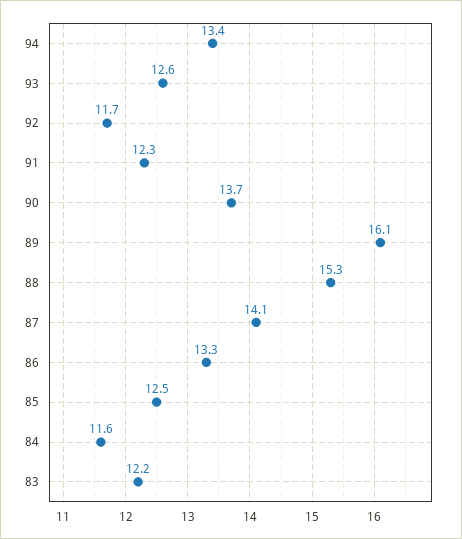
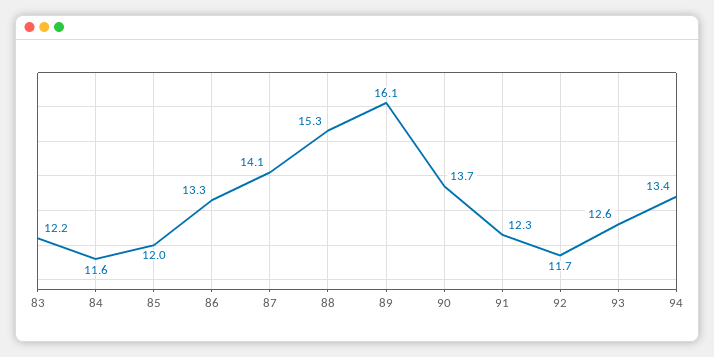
  {
    "94": 13.4,
    "93": 12.6,
    "92": 11.7,
    "91": 12.3,
    "90": 13.7,
    "89": 16.1,
    "88": 15.3,
    "87": 14.1,
    "86": 13.3,
-   "85": 12.5,
+   "85": 12,
    "84": 11.6,
    "83": 12.2
  }

